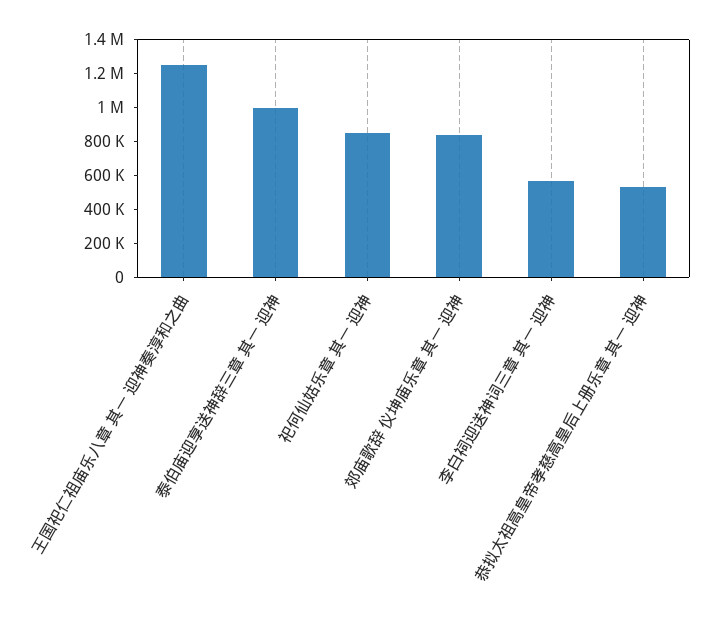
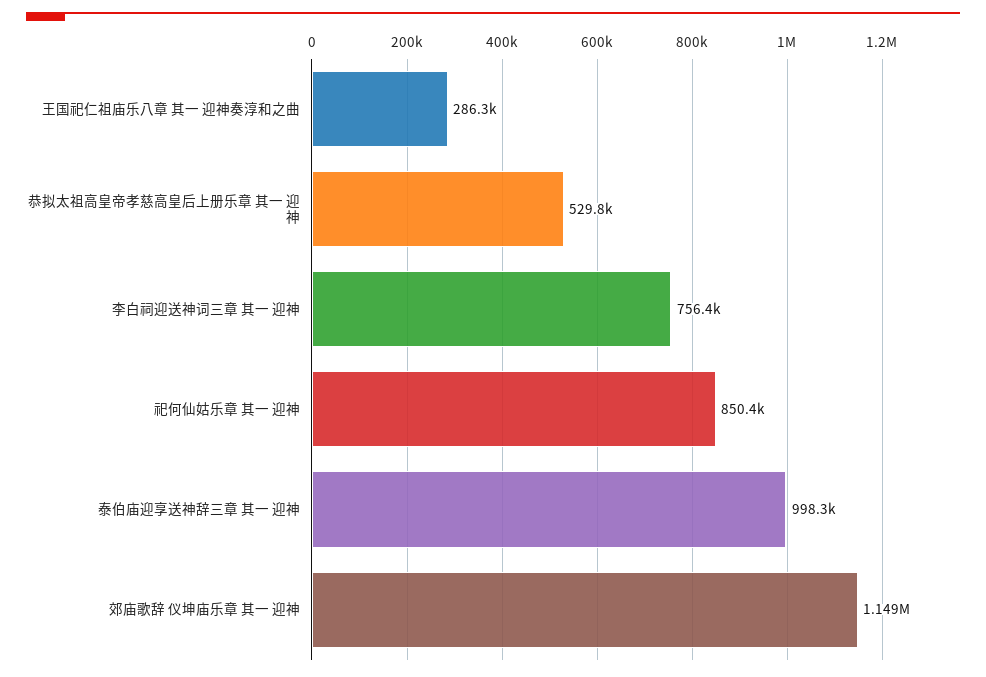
  {
-   "王国祀仁祖庙乐八章 其一 迎神奏淳和之曲": 1250000,
+   "王国祀仁祖庙乐八章 其一 迎神奏淳和之曲": 286300,
    "泰伯庙迎享送神辞三章 其一 迎神": 998300,
    "祀何仙姑乐章 其一 迎神": 850400,
-   "郊庙歌辞 仪坤庙乐章 其一 迎神": 850000,
+   "郊庙歌辞 仪坤庙乐章 其一 迎神": 1149000,
-   "李白祠迎送神词三章 其一 迎神": 550000,
+   "李白祠迎送神词三章 其一 迎神": 756400,
    "恭拟太祖高皇帝孝慈高皇后上册乐章 其一 迎神": 529800
  }

